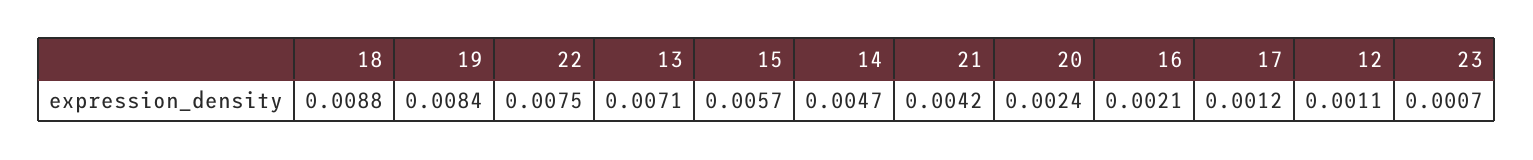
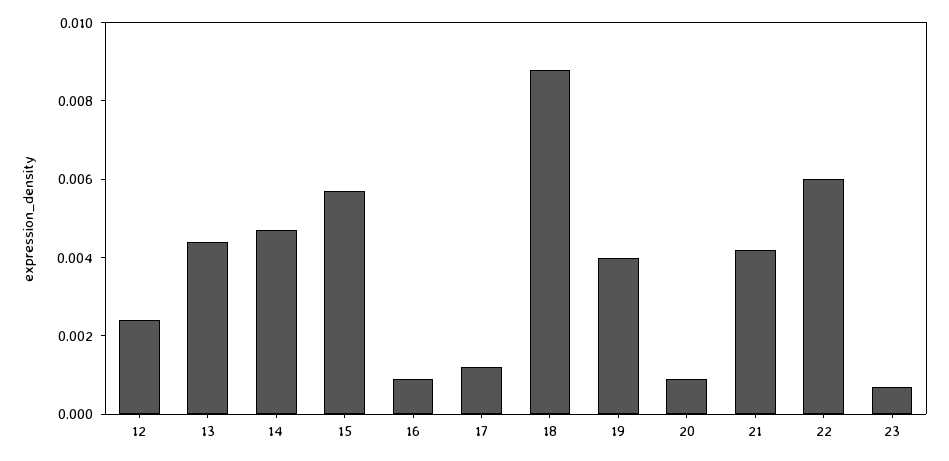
  {
    "18": 0.0088,
-   "19": 0.0084,
+   "19": 0.004,
-   "22": 0.0075,
+   "22": 0.006,
-   "13": 0.0071,
+   "13": 0.0045,
    "15": 0.0057,
    "14": 0.0047,
    "21": 0.0042,
-   "20": 0.0024,
+   "20": 0.001,
-   "16": 0.0021,
+   "16": 0.001,
    "17": 0.0012,
-   "12": 0.0011,
+   "12": 0.0025,
    "23": 0.0007
  }

